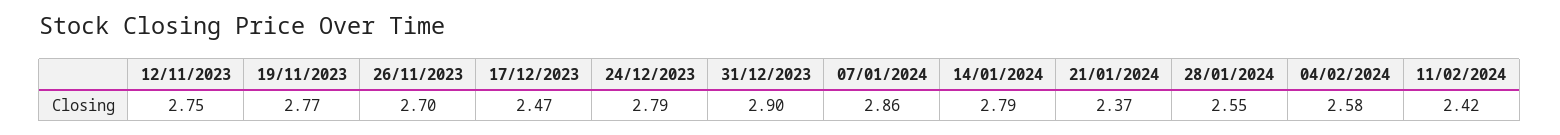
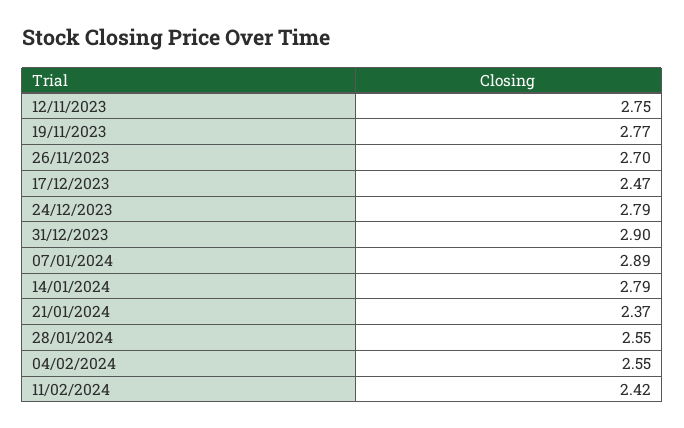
  {
    "12/11/2023": 2.75,
    "19/11/2023": 2.77,
    "26/11/2023": 2.7,
    "17/12/2023": 2.47,
    "24/12/2023": 2.79,
    "31/12/2023": 2.9,
-   "07/01/2024": 2.86,
+   "07/01/2024": 2.89,
    "14/01/2024": 2.79,
    "21/01/2024": 2.37,
    "28/01/2024": 2.55,
-   "04/02/2024": 2.58,
+   "04/02/2024": 2.55,
    "11/02/2024": 2.42
  }

